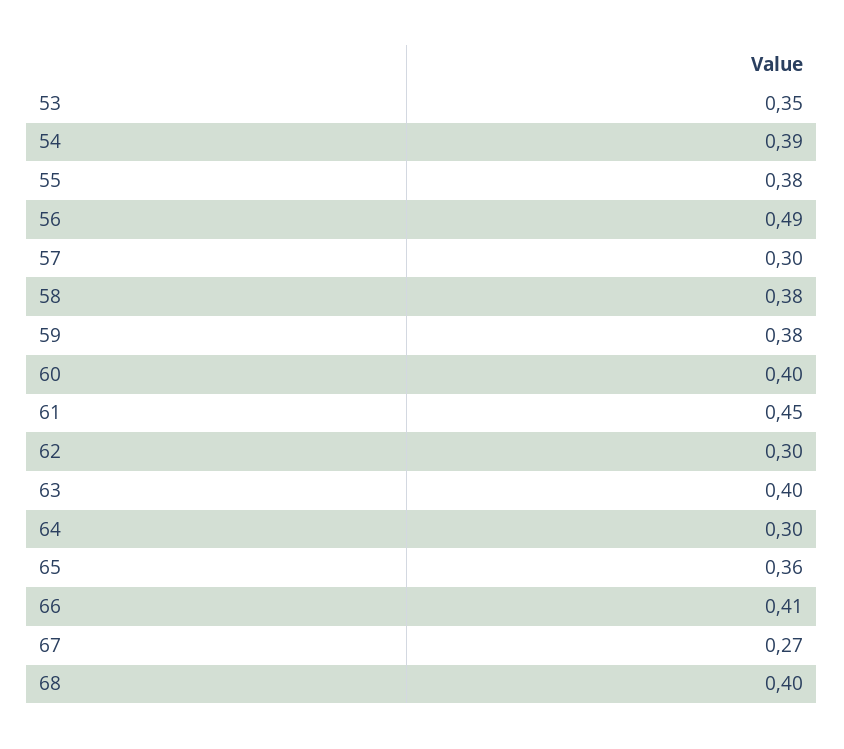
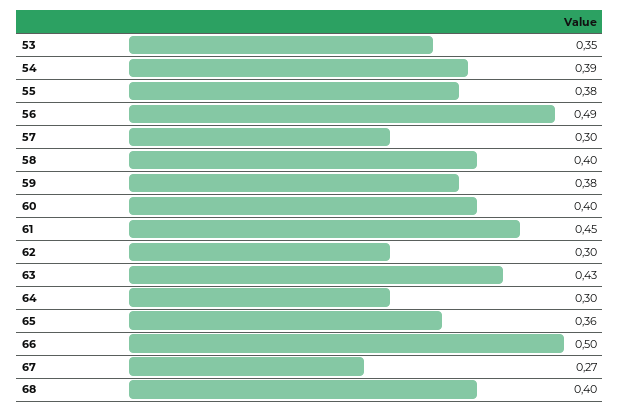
  {
    "53": 0.35,
    "54": 0.39,
    "55": 0.38,
    "56": 0.49,
    "57": 0.3,
-   "58": 0.38,
+   "58": 0.4,
    "59": 0.38,
    "60": 0.4,
    "61": 0.45,
    "62": 0.3,
-   "63": 0.4,
+   "63": 0.43,
    "64": 0.3,
    "65": 0.36,
-   "66": 0.41,
+   "66": 0.5,
    "67": 0.27,
    "68": 0.4
  }

